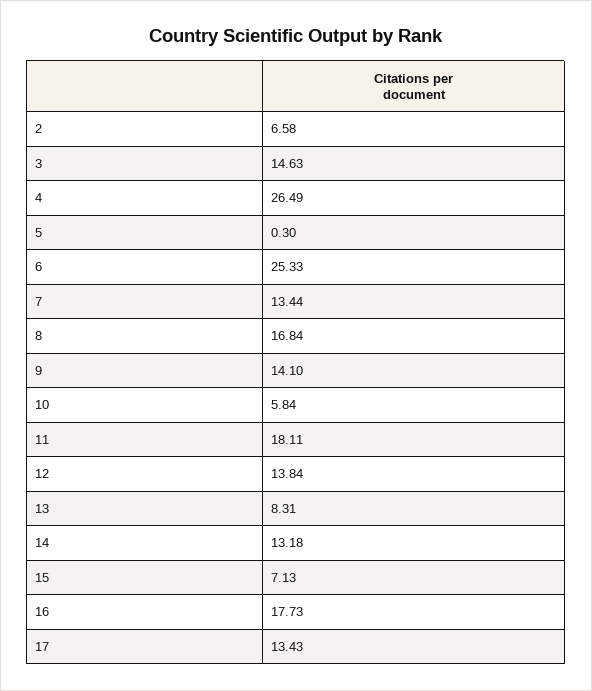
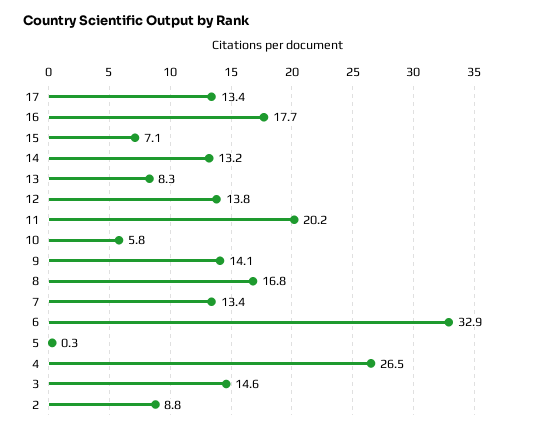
  {
-   "2": 6.58,
+   "2": 8.8,
    "3": 14.63,
    "4": 26.49,
    "5": 0.3,
-   "6": 25.33,
+   "6": 32.9,
    "7": 13.44,
    "8": 16.84,
    "9": 14.1,
    "10": 5.84,
-   "11": 18.11,
+   "11": 20.2,
    "12": 13.84,
    "13": 8.31,
    "14": 13.18,
    "15": 7.13,
    "16": 17.73,
    "17": 13.43
  }

